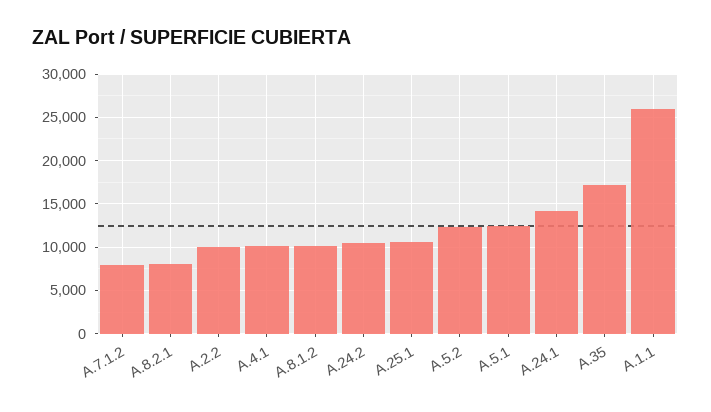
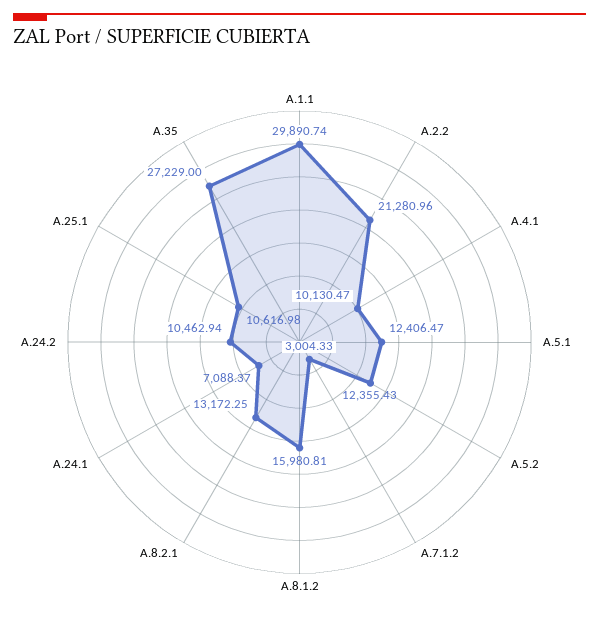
  {
-   "A.7.1.2": 8000,
+   "A.7.1.2": 3004.33,
-   "A.8.2.1": 8000,
+   "A.8.2.1": 13172.25,
-   "A.2.2": 10000,
+   "A.2.2": 21280.96,
    "A.4.1": 10130.47,
-   "A.8.1.2": 10000,
+   "A.8.1.2": 15980.81,
    "A.24.2": 10462.94,
    "A.25.1": 10616.98,
    "A.5.2": 12355.43,
    "A.5.1": 12406.47,
-   "A.24.1": 14000,
+   "A.24.1": 7088.37,
-   "A.35": 17000,
+   "A.35": 27229,
-   "A.1.1": 26000
+   "A.1.1": 29890.74
  }

